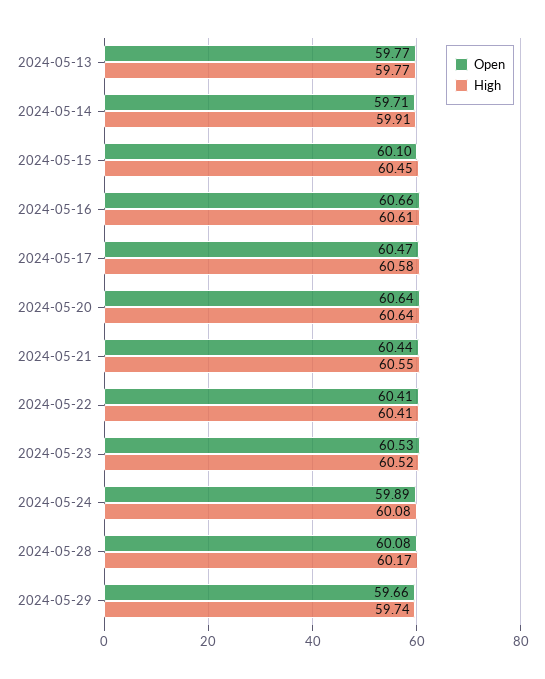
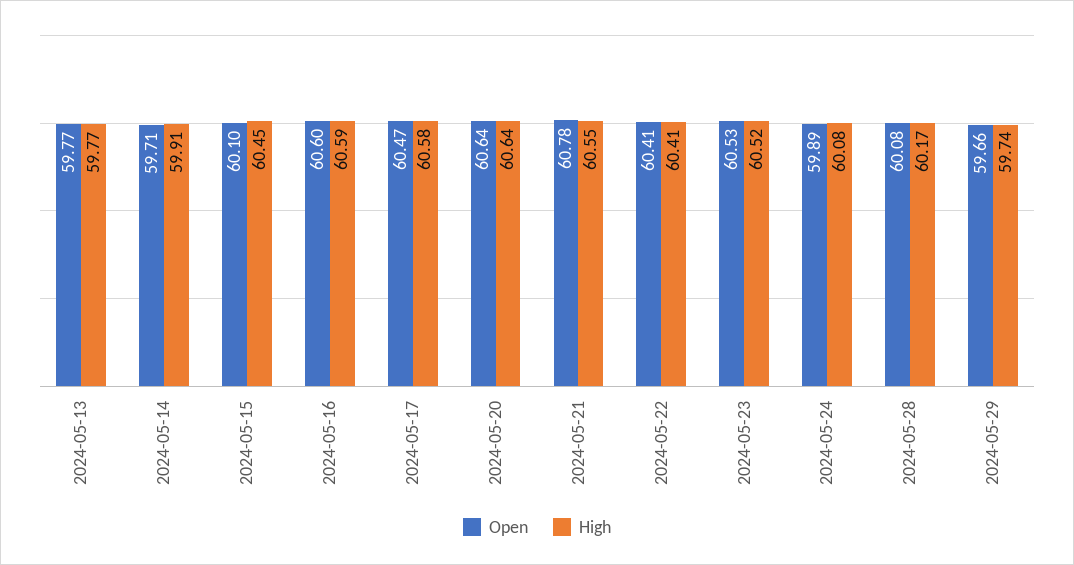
  {
    "Open": {
      "2024-05-13": 59.77,
      "2024-05-14": 59.71,
      "2024-05-15": 60.1,
-     "2024-05-16": 60.66,
+     "2024-05-16": 60.6,
      "2024-05-17": 60.47,
      "2024-05-20": 60.64,
-     "2024-05-21": 60.44,
+     "2024-05-21": 60.78,
      "2024-05-22": 60.41,
      "2024-05-23": 60.53,
      "2024-05-24": 59.89,
      "2024-05-28": 60.08,
      "2024-05-29": 59.66
    },
    "High": {
      "2024-05-13": 59.77,
      "2024-05-14": 59.91,
      "2024-05-15": 60.45,
-     "2024-05-16": 60.61,
+     "2024-05-16": 60.59,
      "2024-05-17": 60.58,
      "2024-05-20": 60.64,
      "2024-05-21": 60.55,
      "2024-05-22": 60.41,
      "2024-05-23": 60.52,
      "2024-05-24": 60.08,
      "2024-05-28": 60.17,
      "2024-05-29": 59.74
    }
  }

